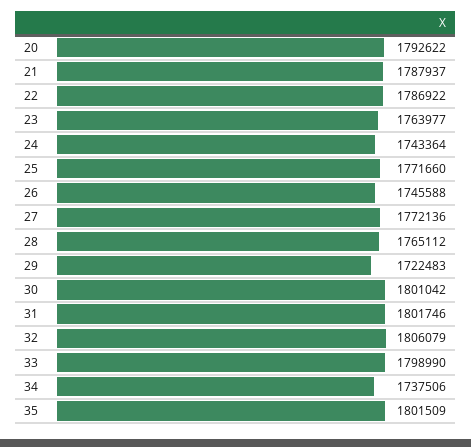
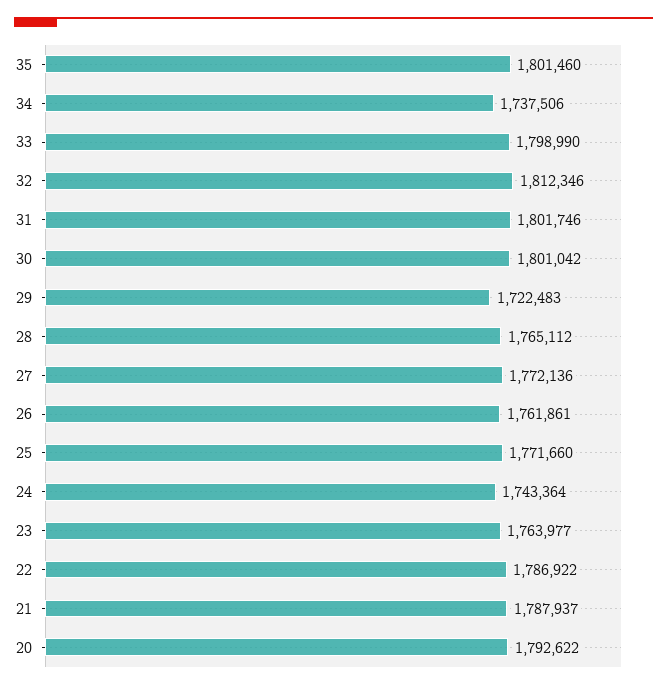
  {
    "20": 1792622,
    "21": 1787937,
    "22": 1786922,
    "23": 1763977,
    "24": 1743364,
    "25": 1771660,
-   "26": 1745588,
+   "26": 1761861,
    "27": 1772136,
    "28": 1765112,
    "29": 1722483,
    "30": 1801042,
    "31": 1801746,
-   "32": 1806079,
+   "32": 1812346,
    "33": 1798990,
    "34": 1737506,
-   "35": 1801509
+   "35": 1801460
  }

